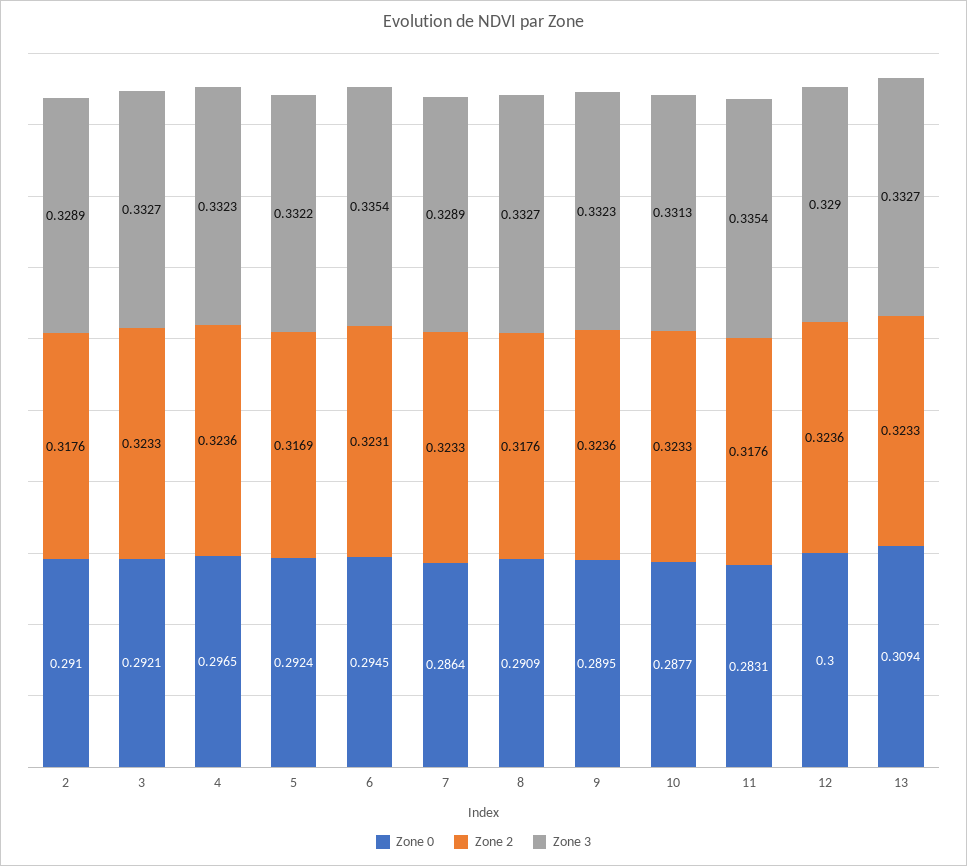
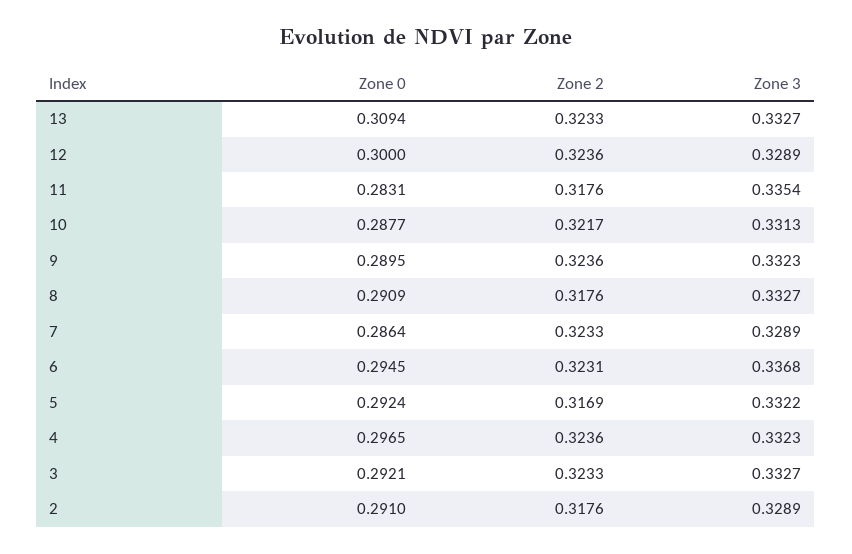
  {
    "Zone 0": {
      "2": 0.291,
      "3": 0.2921,
      "4": 0.2965,
      "5": 0.2924,
      "6": 0.2945,
      "7": 0.2864,
      "8": 0.2909,
      "9": 0.2895,
      "10": 0.2877,
      "11": 0.2831,
      "12": 0.3,
      "13": 0.3094
    },
    "Zone 2": {
      "2": 0.3176,
      "3": 0.3233,
      "4": 0.3236,
      "5": 0.3169,
      "6": 0.3231,
      "7": 0.3233,
      "8": 0.3176,
      "9": 0.3236,
-     "10": 0.3233,
+     "10": 0.3217,
      "11": 0.3176,
      "12": 0.3236,
      "13": 0.3233
    },
    "Zone 3": {
      "2": 0.3289,
      "3": 0.3327,
      "4": 0.3323,
      "5": 0.3322,
-     "6": 0.3354,
+     "6": 0.3368,
      "7": 0.3289,
      "8": 0.3327,
      "9": 0.3323,
      "10": 0.3313,
      "11": 0.3354,
-     "12": 0.329,
+     "12": 0.3289,
      "13": 0.3327
    }
  }

